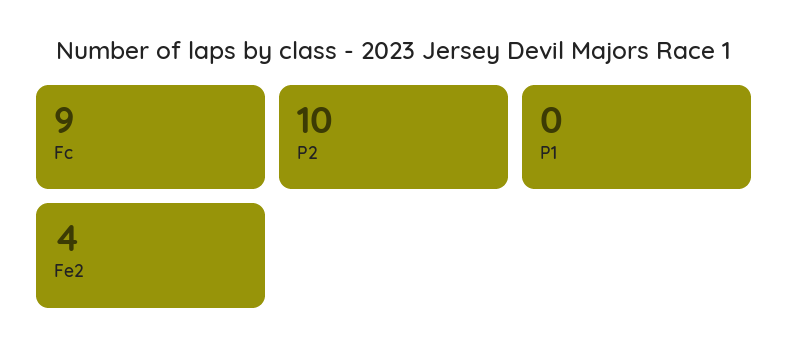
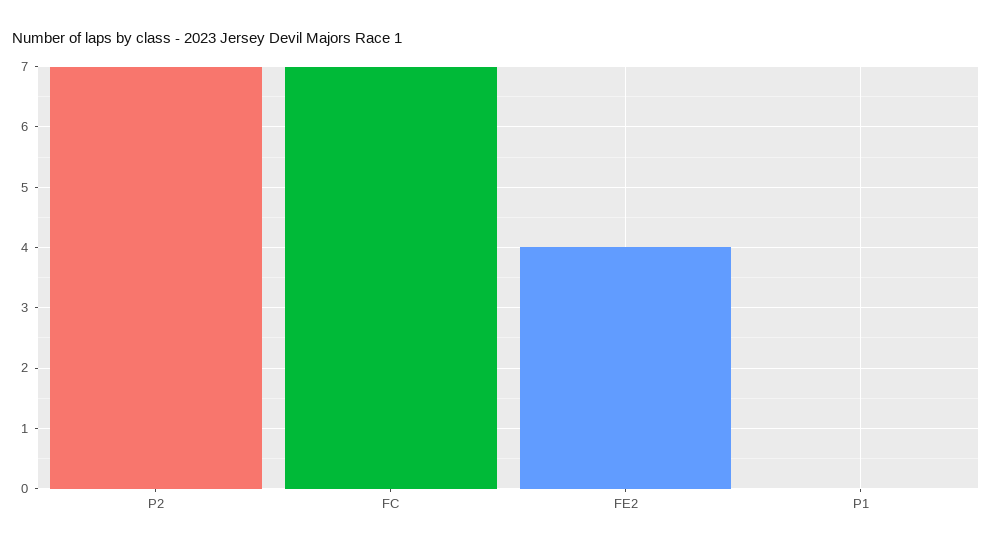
  {
-   "Fc": 9,
+   "Fc": 7,
-   "P2": 10,
+   "P2": 7,
    "P1": 0,
    "Fe2": 4
  }

